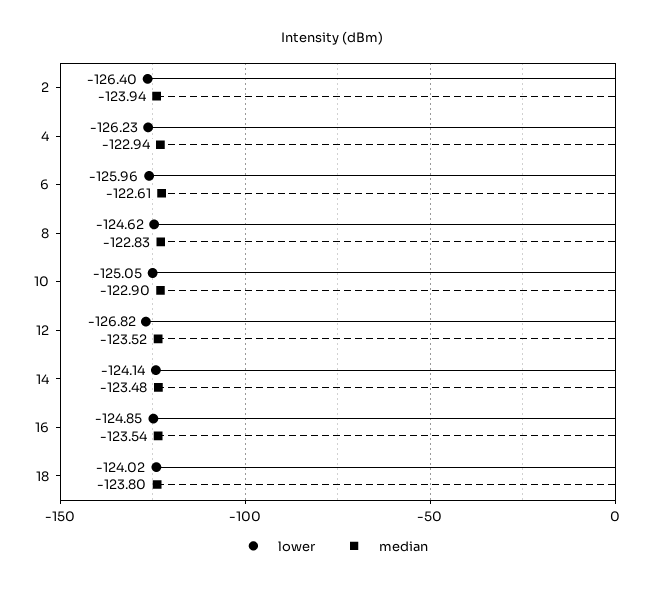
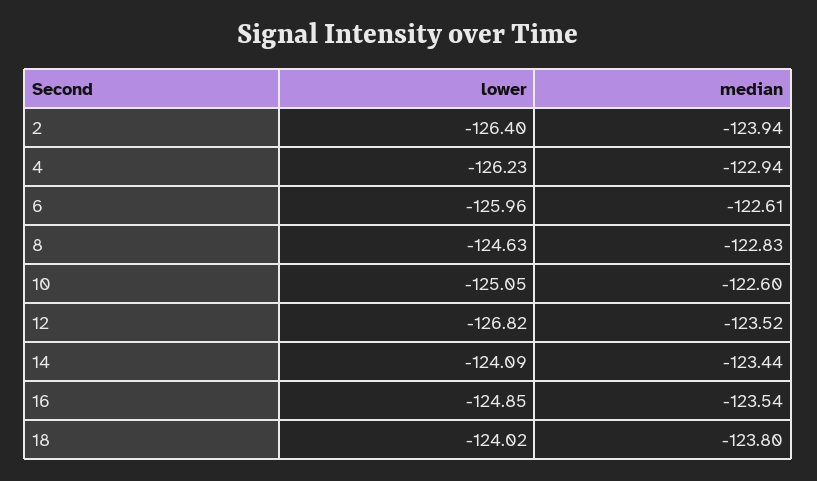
  {
    "lower": {
      "2": -126.4,
      "4": -126.23,
      "6": -125.96,
-     "8": -124.62,
+     "8": -124.63,
      "10": -125.05,
      "12": -126.82,
-     "14": -124.14,
+     "14": -124.09,
      "16": -124.85,
      "18": -124.02
    },
    "median": {
      "2": -123.94,
      "4": -122.94,
      "6": -122.61,
      "8": -122.83,
-     "10": -122.9,
+     "10": -122.6,
      "12": -123.52,
-     "14": -123.48,
+     "14": -123.44,
      "16": -123.54,
      "18": -123.8
    }
  }

